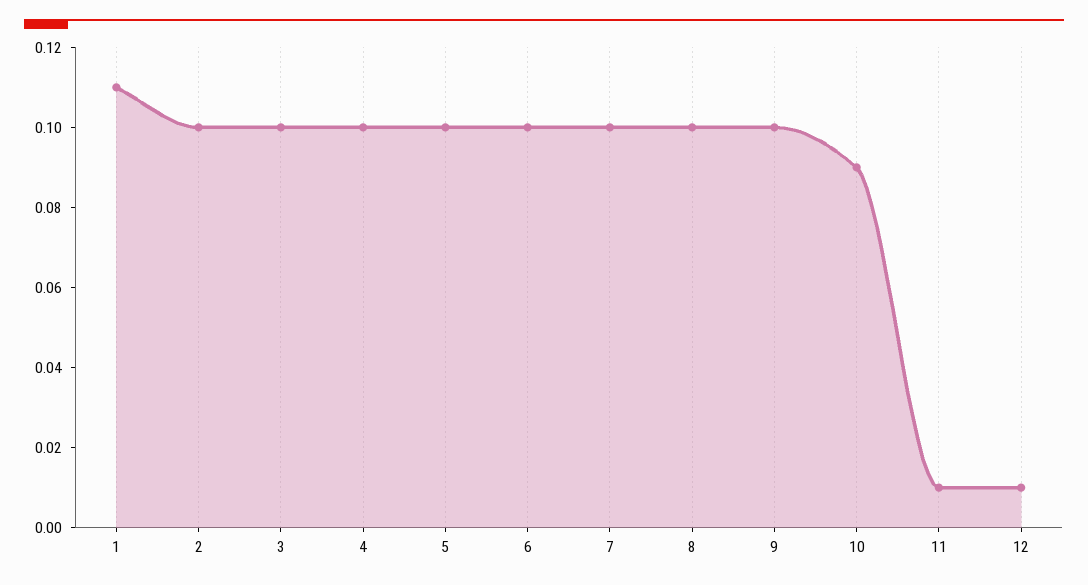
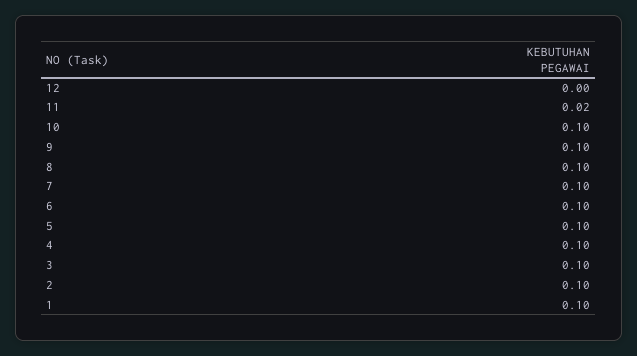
  {
-   "1": 0.11,
+   "1": 0.1,
    "2": 0.1,
    "3": 0.1,
    "4": 0.1,
    "5": 0.1,
    "6": 0.1,
    "7": 0.1,
    "8": 0.1,
    "9": 0.1,
-   "10": 0.09,
+   "10": 0.1,
-   "11": 0.01,
+   "11": 0.02,
-   "12": 0.01
+   "12": 0
  }

